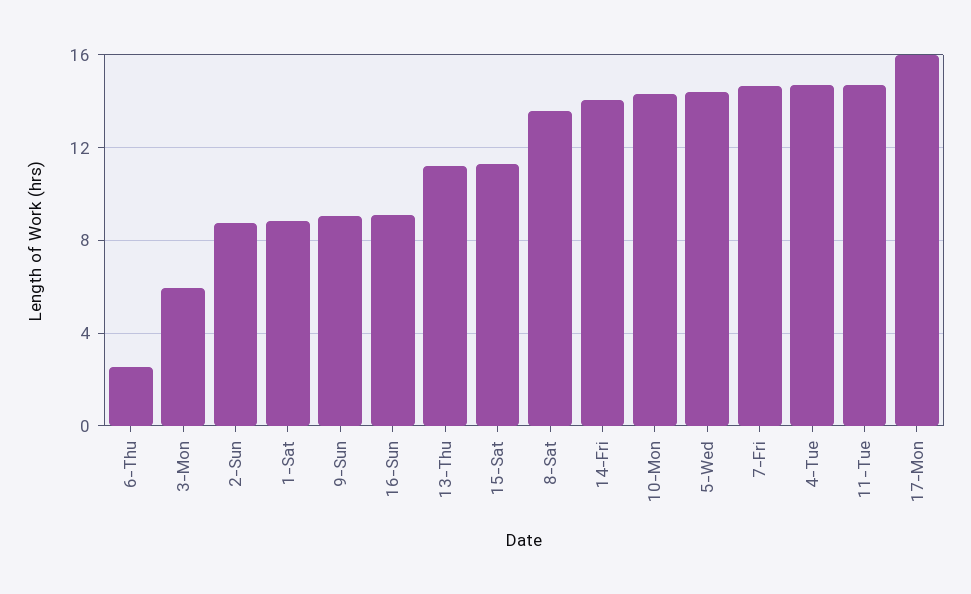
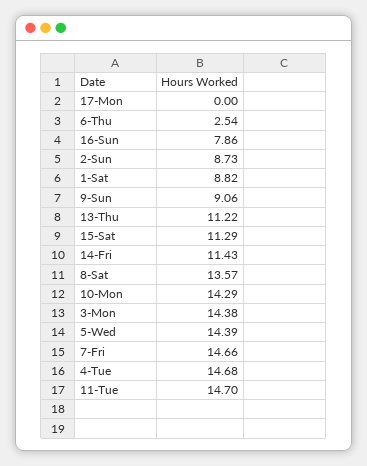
  {
    "6-Thu": 2.54,
-   "3-Mon": 6,
+   "3-Mon": 14.38,
    "2-Sun": 8.73,
    "1-Sat": 8.82,
    "9-Sun": 9.06,
-   "16-Sun": 9,
+   "16-Sun": 7.86,
    "13-Thu": 11.22,
    "15-Sat": 11.29,
    "8-Sat": 13.57,
-   "14-Fri": 14,
+   "14-Fri": 11.43,
    "10-Mon": 14.29,
    "5-Wed": 14.39,
    "7-Fri": 14.66,
    "4-Tue": 14.68,
    "11-Tue": 14.7,
-   "17-Mon": 16
+   "17-Mon": 0
  }

